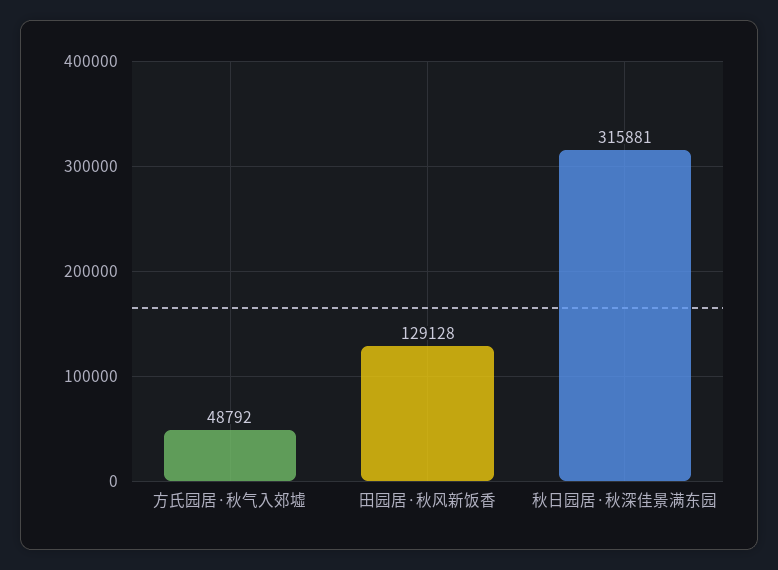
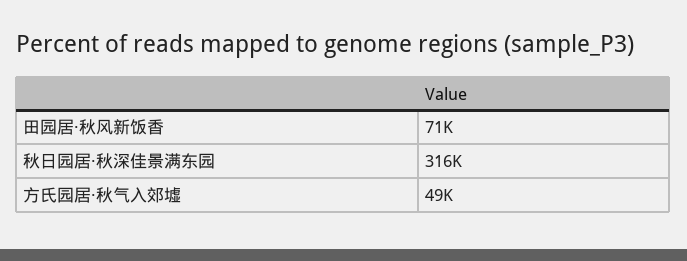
  {
    "方氏园居·秋气入郊墟": 48792,
-   "田园居·秋风新饭香": 129128,
+   "田园居·秋风新饭香": 71000,
    "秋日园居·秋深佳景满东园": 315881
  }

